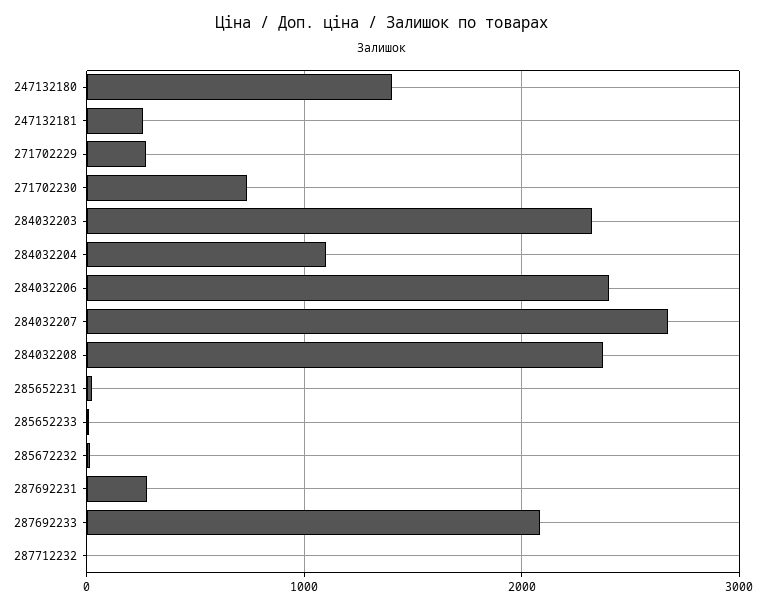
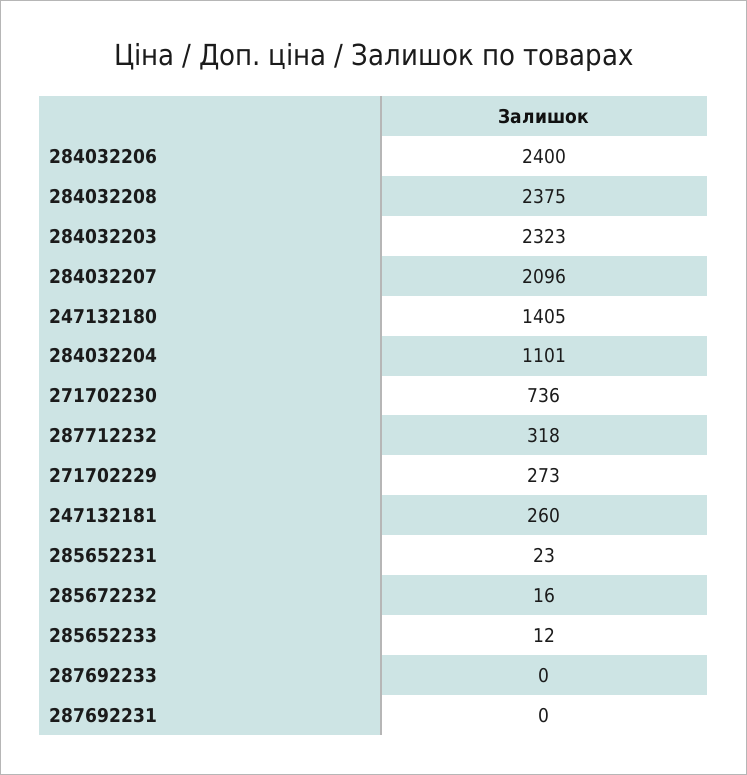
  {
    "247132180": 1405,
    "247132181": 260,
    "271702229": 273,
    "271702230": 736,
    "284032203": 2323,
    "284032204": 1101,
    "284032206": 2400,
-   "284032207": 2700,
+   "284032207": 2096,
    "284032208": 2375,
    "285652231": 23,
    "285652233": 12,
    "285672232": 16,
-   "287692231": 300,
+   "287692231": 0,
-   "287692233": 2100,
+   "287692233": 0,
-   "287712232": 0
+   "287712232": 318
  }

